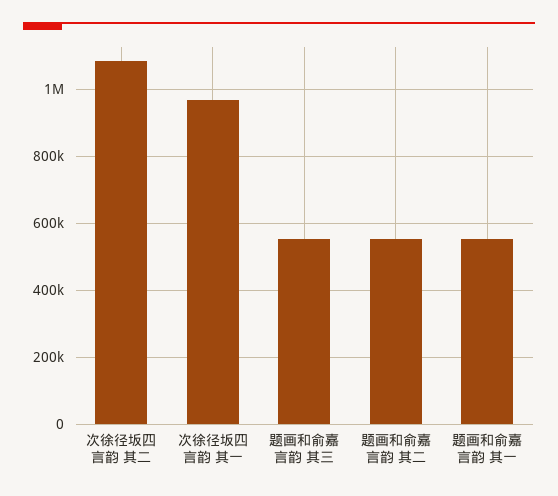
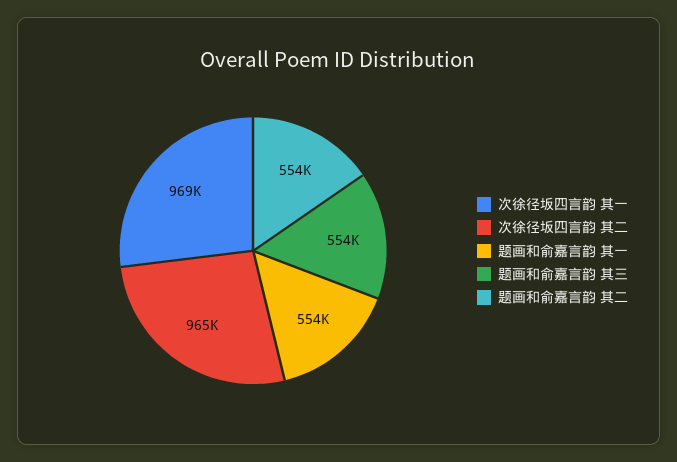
  {
-   "次徐径坂四言韵 其二": 1080000,
+   "次徐径坂四言韵 其二": 965000,
    "次徐径坂四言韵 其一": 969000,
    "题画和俞嘉言韵 其三": 554000,
    "题画和俞嘉言韵 其二": 554000,
    "题画和俞嘉言韵 其一": 554000
  }

